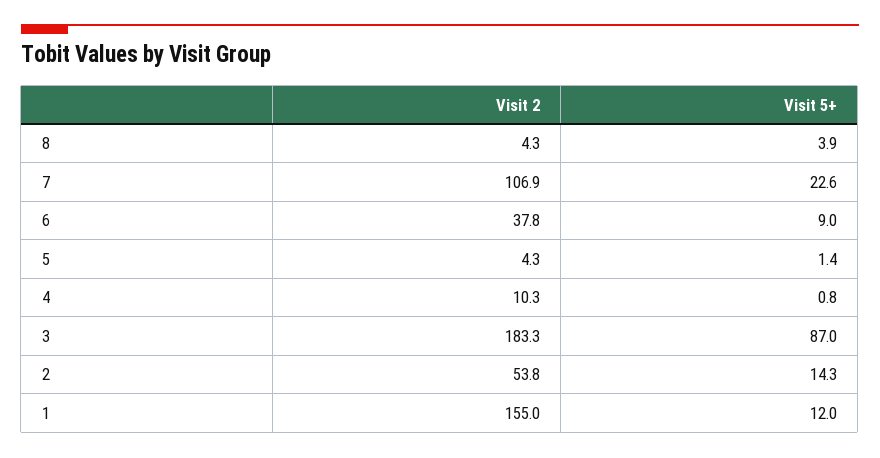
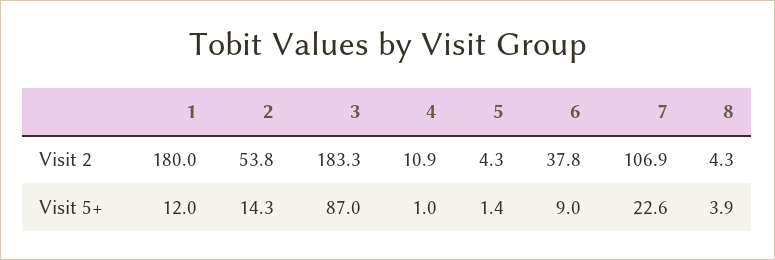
  {
    "Visit 2": {
      "8": 4.3,
      "7": 106.9,
      "6": 37.8,
      "5": 4.3,
-     "4": 10.3,
+     "4": 10.9,
      "3": 183.3,
      "2": 53.8,
-     "1": 155
+     "1": 180
    },
    "Visit 5+": {
      "8": 3.9,
      "7": 22.6,
      "6": 9,
      "5": 1.4,
-     "4": 0.8,
+     "4": 1,
      "3": 87,
      "2": 14.3,
      "1": 12
    }
  }

